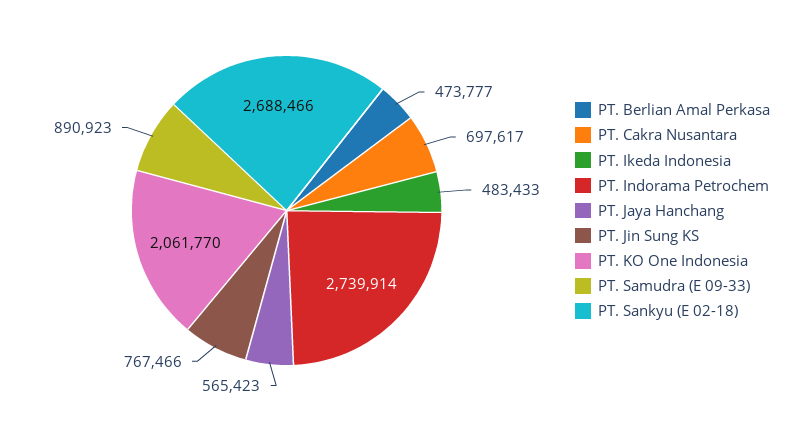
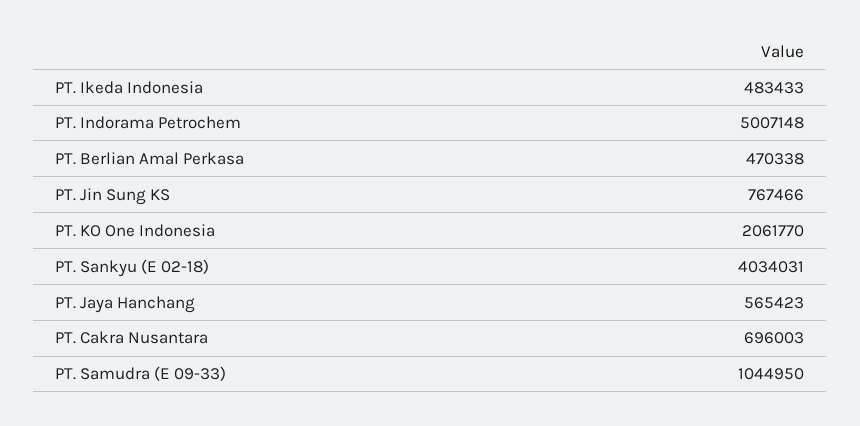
  {
-   "PT. Berlian Amal Perkasa": 473777,
+   "PT. Berlian Amal Perkasa": 470338,
-   "PT. Cakra Nusantara": 697617,
+   "PT. Cakra Nusantara": 696003,
    "PT. Ikeda Indonesia": 483433,
-   "PT. Indorama Petrochem": 2739914,
+   "PT. Indorama Petrochem": 5007148,
    "PT. Jaya Hanchang": 565423,
    "PT. Jin Sung KS": 767466,
    "PT. KO One Indonesia": 2061770,
-   "PT. Samudra (E 09-33)": 890923,
+   "PT. Samudra (E 09-33)": 1044950,
-   "PT. Sankyu (E 02-18)": 2688466
+   "PT. Sankyu (E 02-18)": 4034031
  }

